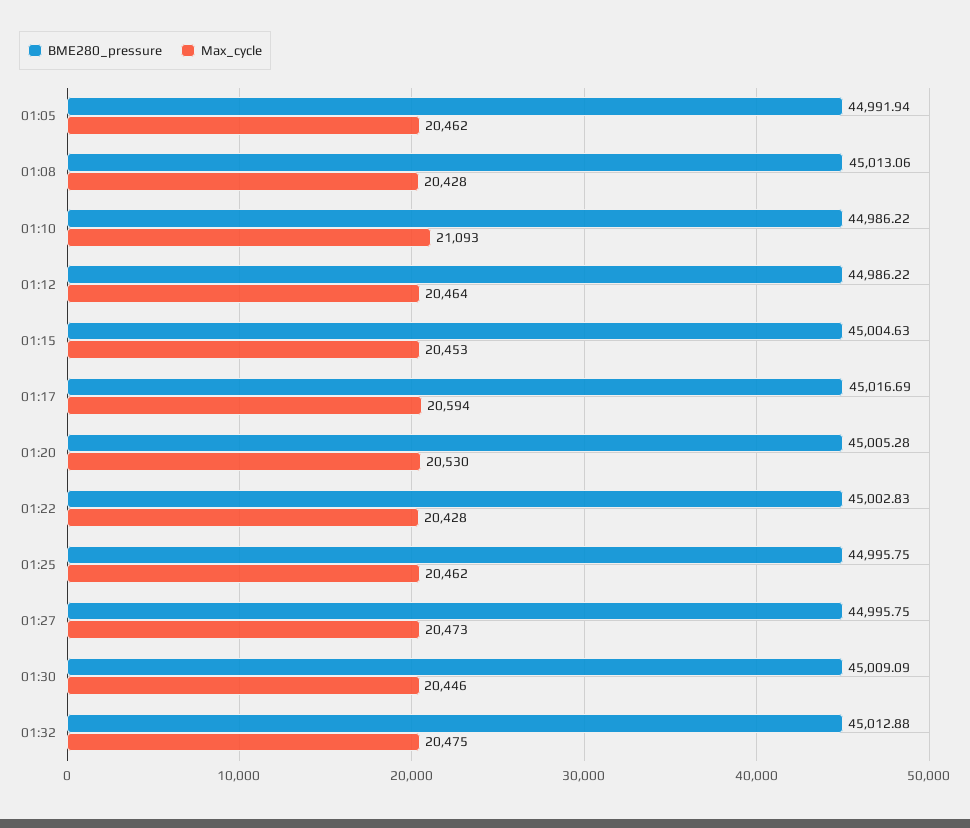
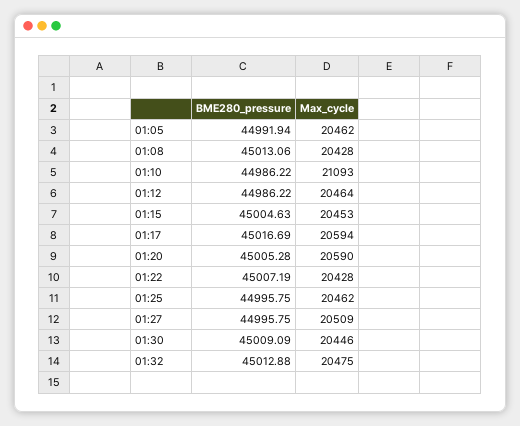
  {
    "BME280_pressure": {
      "01:05": 44991.94,
      "01:08": 45013.06,
      "01:10": 44986.22,
      "01:12": 44986.22,
      "01:15": 45004.63,
      "01:17": 45016.69,
      "01:20": 45005.28,
-     "01:22": 45002.83,
+     "01:22": 45007.19,
      "01:25": 44995.75,
      "01:27": 44995.75,
      "01:30": 45009.09,
      "01:32": 45012.88
    },
    "Max_cycle": {
      "01:05": 20462,
      "01:08": 20428,
      "01:10": 21093,
      "01:12": 20464,
      "01:15": 20453,
      "01:17": 20594,
-     "01:20": 20530,
+     "01:20": 20590,
      "01:22": 20428,
      "01:25": 20462,
-     "01:27": 20473,
+     "01:27": 20509,
      "01:30": 20446,
      "01:32": 20475
    }
  }

